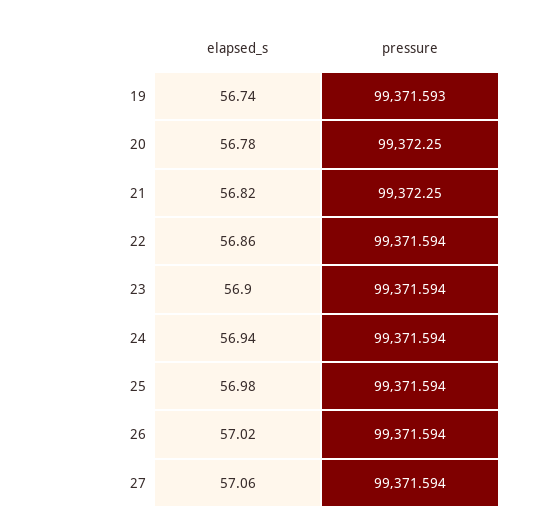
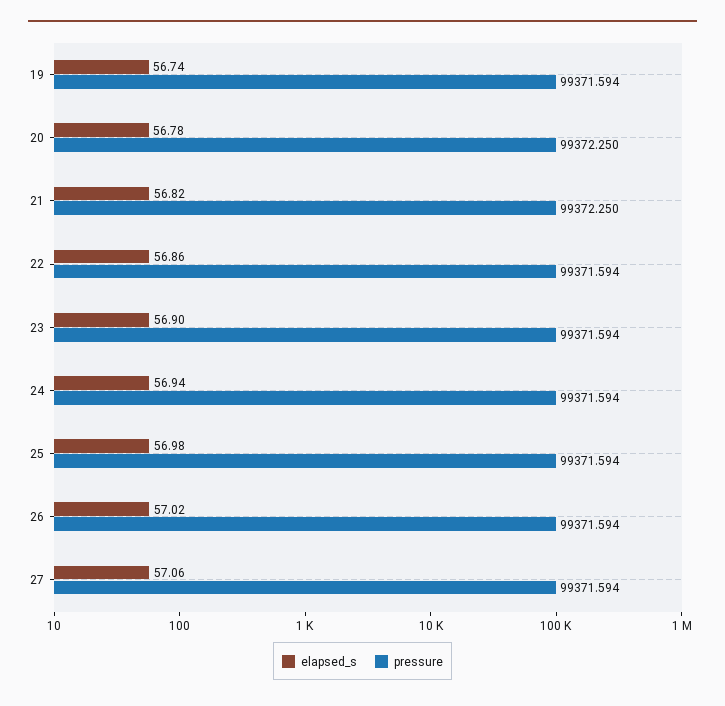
  {
    "elapsed_s": {
      "19": 56.74,
      "20": 56.78,
      "21": 56.82,
      "22": 56.86,
      "23": 56.9,
      "24": 56.94,
      "25": 56.98,
      "26": 57.02,
      "27": 57.06
    },
    "pressure": {
-     "19": 99371.593,
+     "19": 99371.594,
      "20": 99372.25,
      "21": 99372.25,
      "22": 99371.594,
      "23": 99371.594,
      "24": 99371.594,
      "25": 99371.594,
      "26": 99371.594,
      "27": 99371.594
    }
  }

